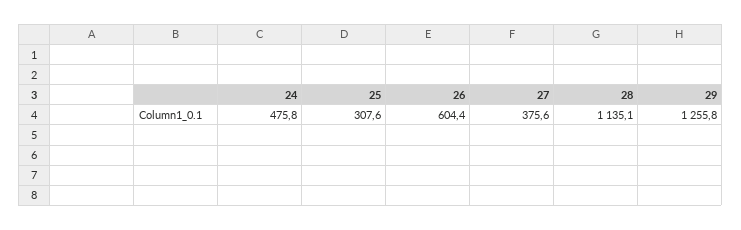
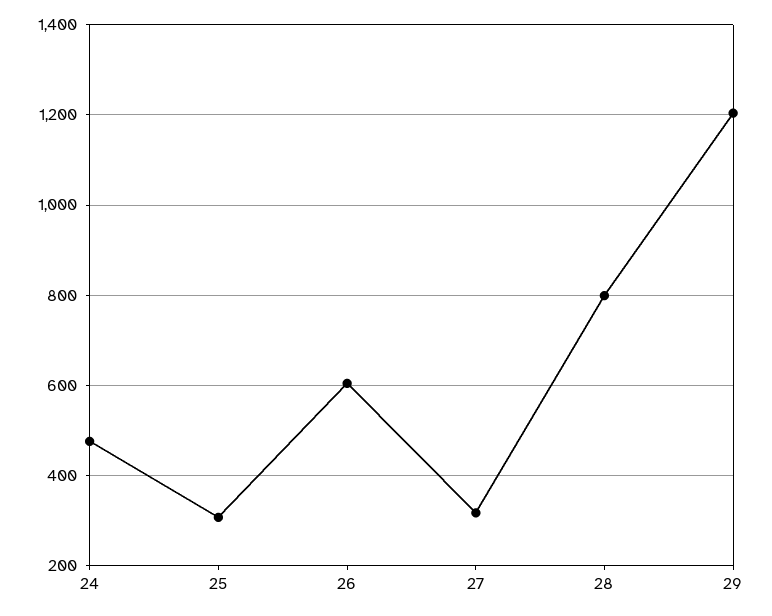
  {
    "24": 475.8,
    "25": 307.6,
    "26": 604.4,
-   "27": 375.6,
+   "27": 320,
-   "28": 1135.1,
+   "28": 800,
-   "29": 1255.8
+   "29": 1200
  }

